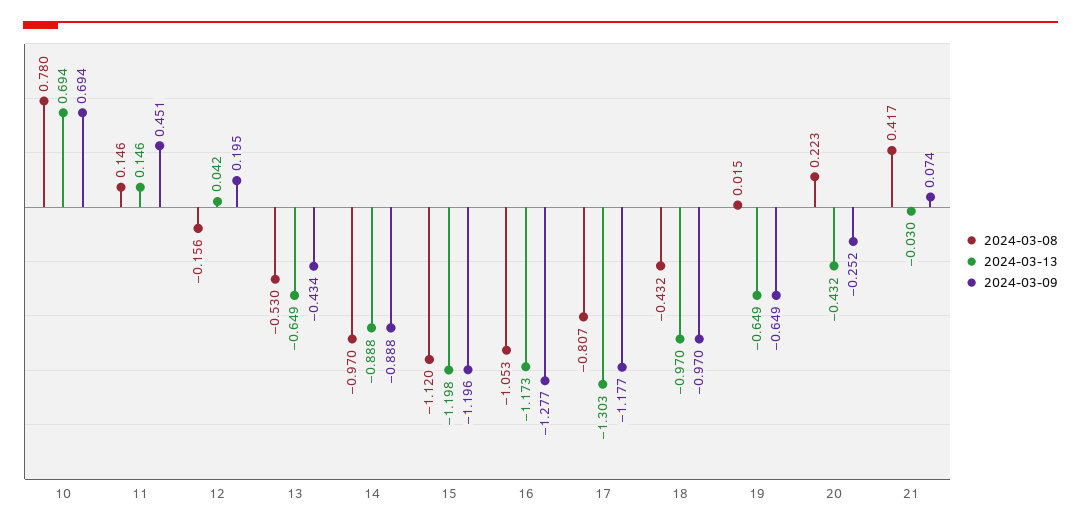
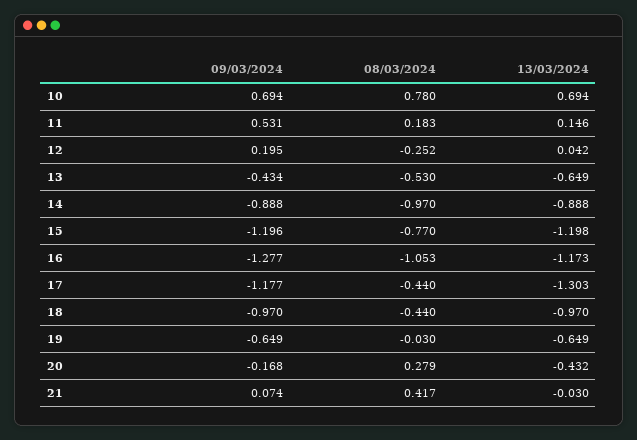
  {
    "2024-03-08": {
      "10": 0.78,
-     "11": 0.146,
+     "11": 0.183,
-     "12": -0.156,
+     "12": -0.252,
      "13": -0.53,
      "14": -0.97,
-     "15": -1.12,
+     "15": -0.77,
      "16": -1.053,
-     "17": -0.807,
+     "17": -0.44,
-     "18": -0.432,
+     "18": -0.44,
-     "19": 0.015,
+     "19": -0.03,
-     "20": 0.223,
+     "20": 0.279,
      "21": 0.417
    },
    "2024-03-13": {
      "10": 0.694,
      "11": 0.146,
      "12": 0.042,
      "13": -0.649,
      "14": -0.888,
      "15": -1.198,
      "16": -1.173,
      "17": -1.303,
      "18": -0.97,
      "19": -0.649,
      "20": -0.432,
      "21": -0.03
    },
    "2024-03-09": {
      "10": 0.694,
-     "11": 0.451,
+     "11": 0.531,
      "12": 0.195,
      "13": -0.434,
      "14": -0.888,
      "15": -1.196,
      "16": -1.277,
      "17": -1.177,
      "18": -0.97,
      "19": -0.649,
-     "20": -0.252,
+     "20": -0.168,
      "21": 0.074
    }
  }

